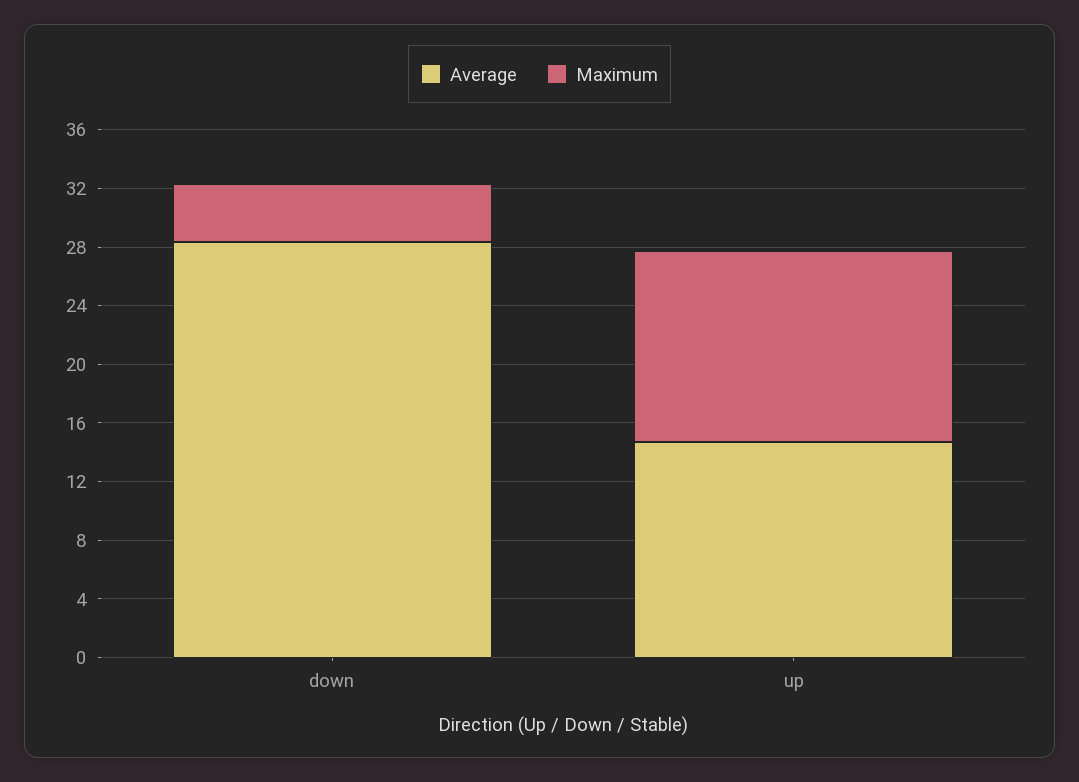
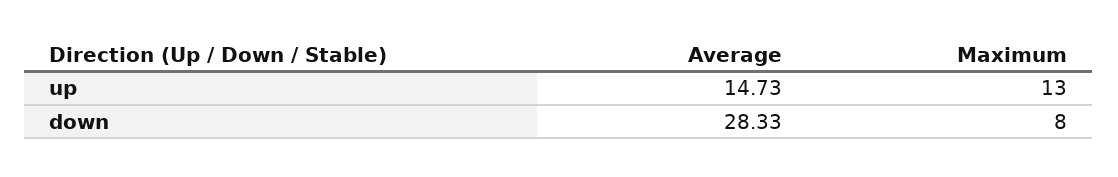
  {
    "Average": {
      "down": 28.33,
      "up": 14.73
    },
    "Maximum": {
-     "down": 4,
+     "down": 8,
      "up": 13
    }
  }

